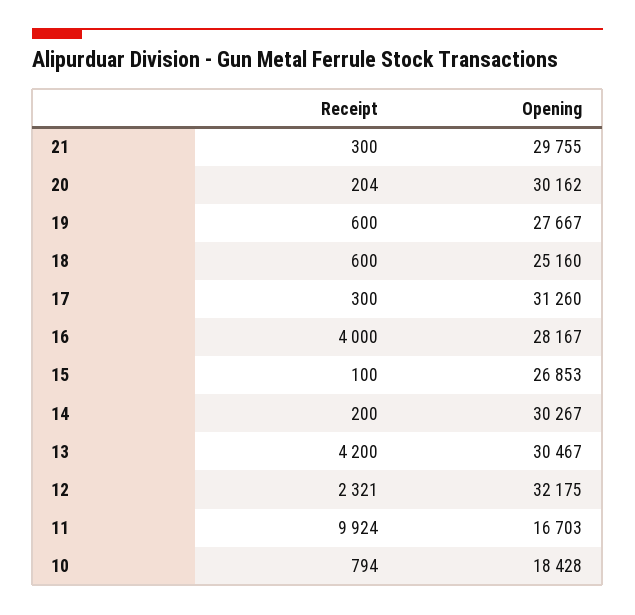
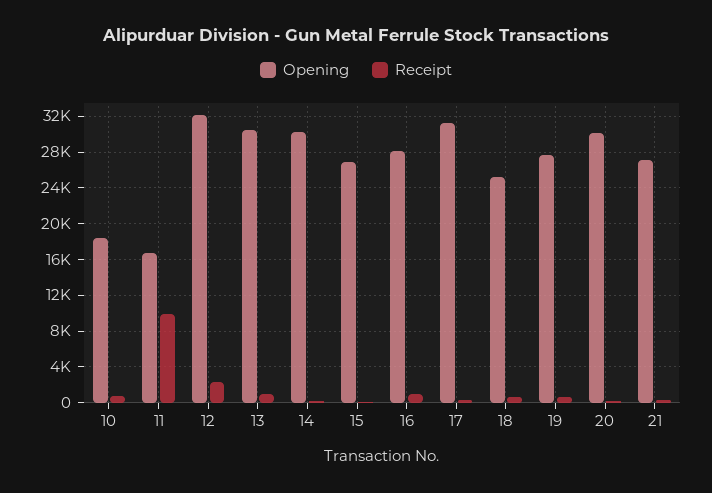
  {
    "Receipt": {
      "21": 300,
      "20": 204,
      "19": 600,
      "18": 600,
      "17": 300,
-     "16": 4000,
+     "16": 1000,
      "15": 100,
      "14": 200,
-     "13": 4200,
+     "13": 1000,
      "12": 2321,
      "11": 9924,
      "10": 794
    },
    "Opening": {
-     "21": 29755,
+     "21": 27000,
      "20": 30162,
      "19": 27667,
      "18": 25160,
      "17": 31260,
      "16": 28167,
      "15": 26853,
      "14": 30267,
      "13": 30467,
      "12": 32175,
      "11": 16703,
      "10": 18428
    }
  }

